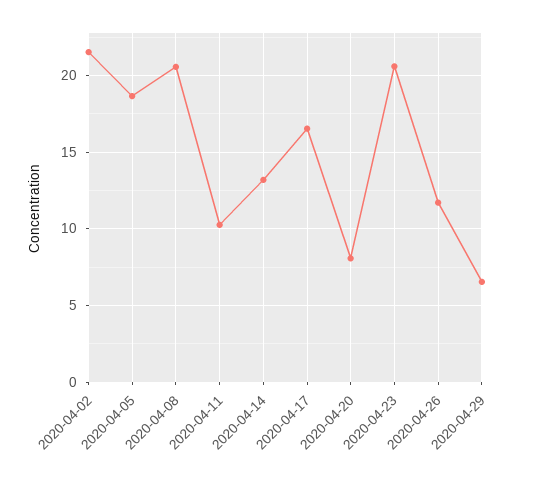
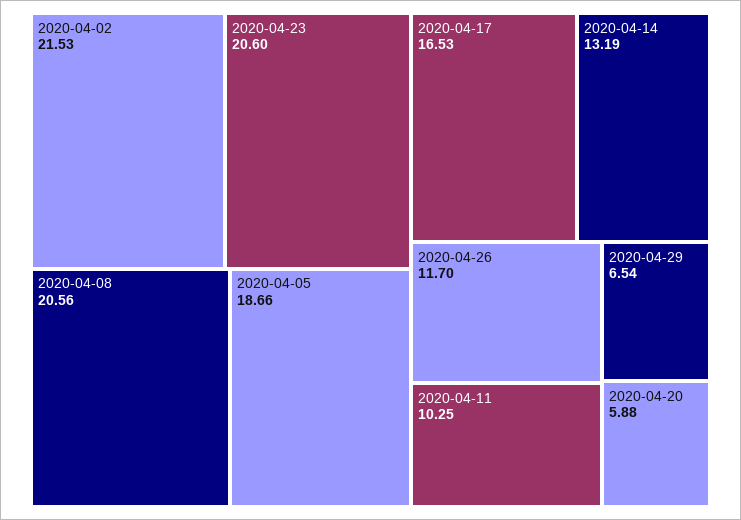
  {
    "2020-04-02": 21.53,
    "2020-04-05": 18.66,
    "2020-04-08": 20.56,
    "2020-04-11": 10.25,
    "2020-04-14": 13.19,
    "2020-04-17": 16.53,
-   "2020-04-20": 8,
+   "2020-04-20": 5.88,
    "2020-04-23": 20.6,
    "2020-04-26": 11.7,
    "2020-04-29": 6.54
  }

